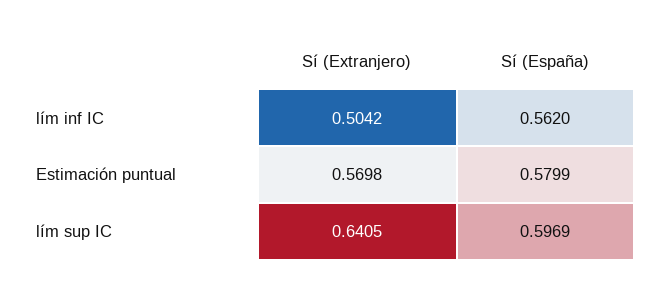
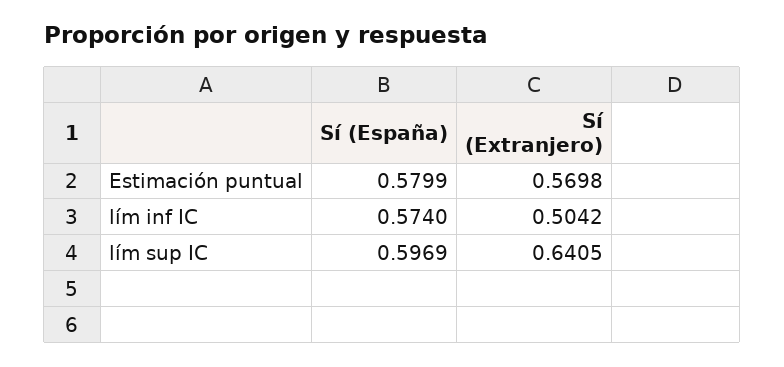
  {
    "Sí (Extranjero)": {
      "lím inf IC": 0.5042,
      "Estimación puntual": 0.5698,
      "lím sup IC": 0.6405
    },
    "Sí (España)": {
-     "lím inf IC": 0.562,
+     "lím inf IC": 0.574,
      "Estimación puntual": 0.5799,
      "lím sup IC": 0.5969
    }
  }

